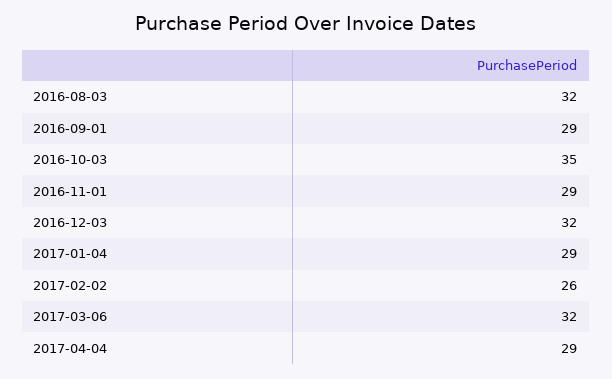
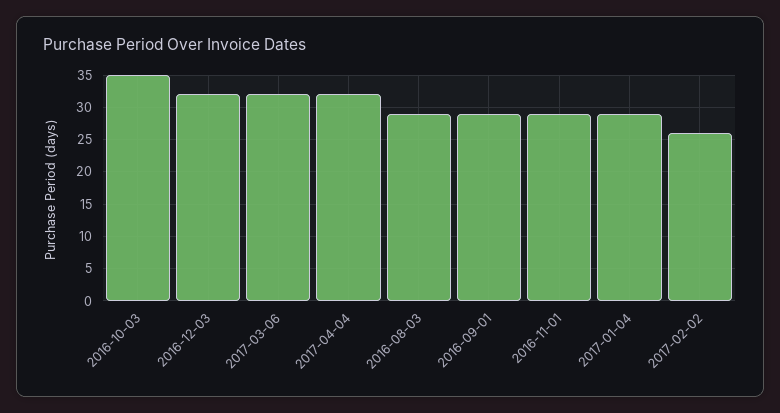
  {
-   "2016-08-03": 32,
+   "2016-08-03": 29,
    "2016-09-01": 29,
    "2016-10-03": 35,
    "2016-11-01": 29,
    "2016-12-03": 32,
    "2017-01-04": 29,
    "2017-02-02": 26,
    "2017-03-06": 32,
-   "2017-04-04": 29
+   "2017-04-04": 32
  }

